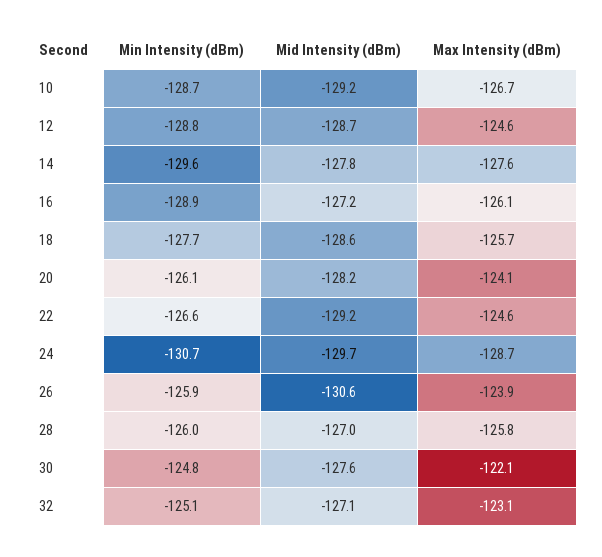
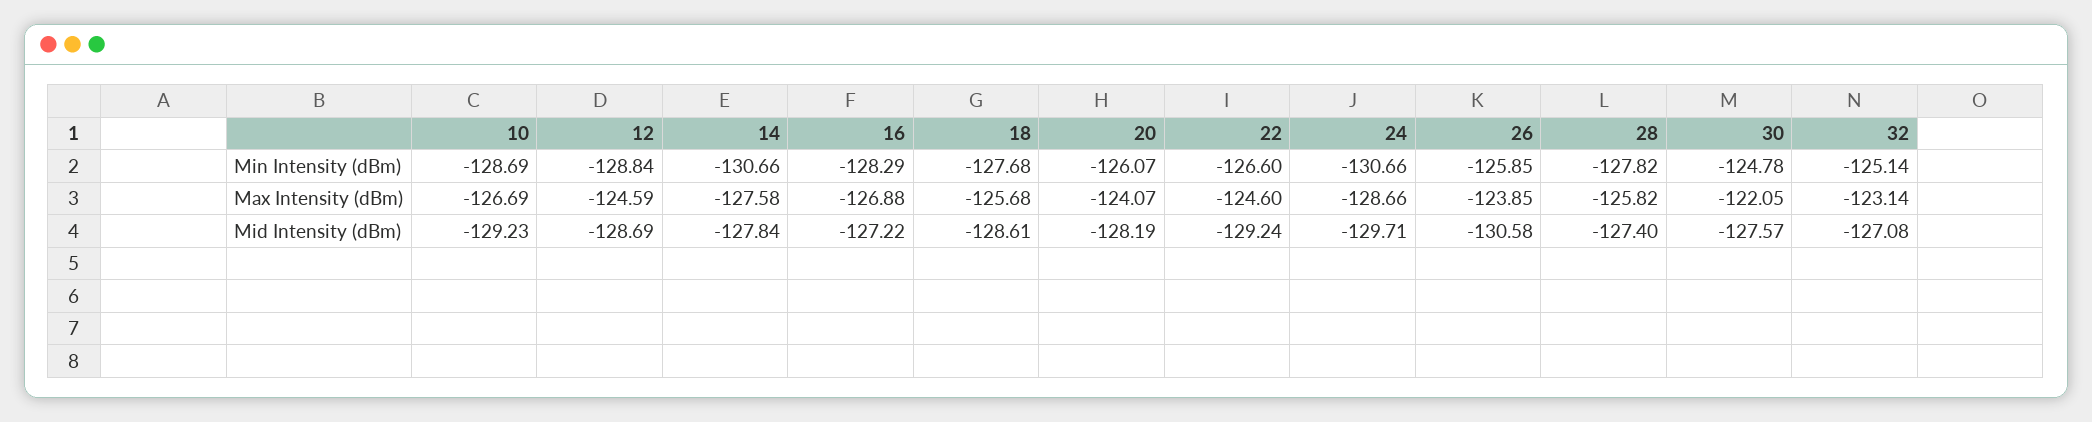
  {
    "Min Intensity (dBm)": {
      "10": -128.69,
      "12": -128.84,
-     "14": -129.6,
+     "14": -130.66,
-     "16": -128.9,
+     "16": -128.29,
      "18": -127.68,
      "20": -126.07,
      "22": -126.6,
      "24": -130.66,
      "26": -125.85,
-     "28": -126,
+     "28": -127.82,
      "30": -124.78,
      "32": -125.14
    },
    "Mid Intensity (dBm)": {
      "10": -129.23,
      "12": -128.69,
      "14": -127.84,
      "16": -127.22,
      "18": -128.61,
      "20": -128.19,
      "22": -129.24,
      "24": -129.71,
      "26": -130.58,
-     "28": -127,
+     "28": -127.4,
      "30": -127.57,
      "32": -127.08
    },
    "Max Intensity (dBm)": {
      "10": -126.69,
      "12": -124.59,
      "14": -127.58,
-     "16": -126.1,
+     "16": -126.88,
      "18": -125.68,
      "20": -124.07,
      "22": -124.6,
      "24": -128.66,
      "26": -123.85,
      "28": -125.82,
      "30": -122.05,
      "32": -123.14
    }
  }

